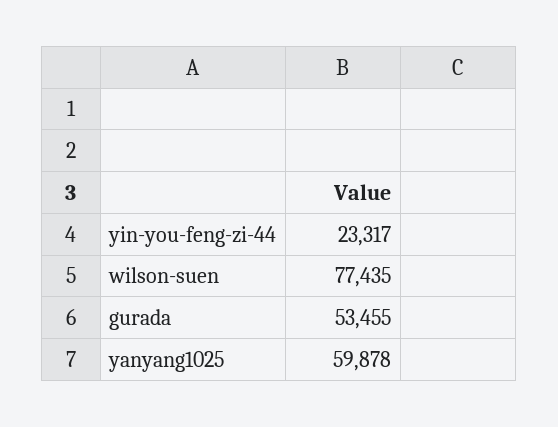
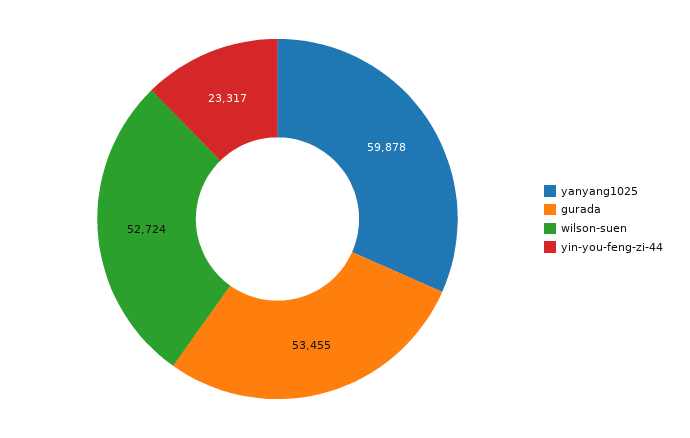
  {
    "yin-you-feng-zi-44": 23317,
-   "wilson-suen": 77435,
+   "wilson-suen": 52724,
    "gurada": 53455,
    "yanyang1025": 59878
  }

